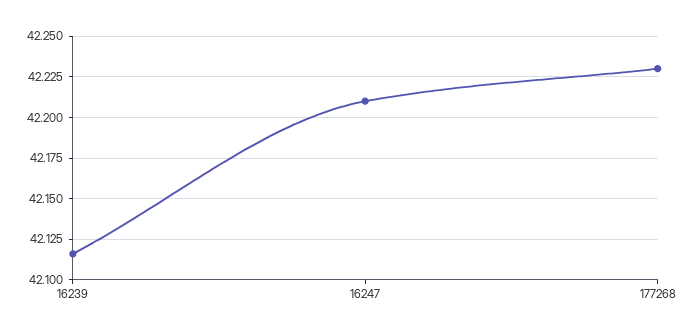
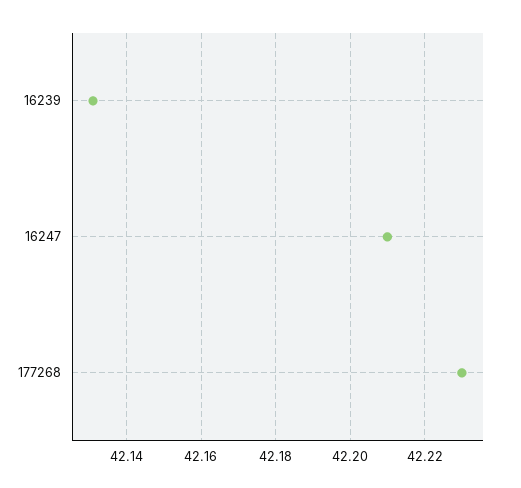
  {
-   "16239": 42.115,
+   "16239": 42.13,
    "16247": 42.21,
    "177268": 42.23
  }

